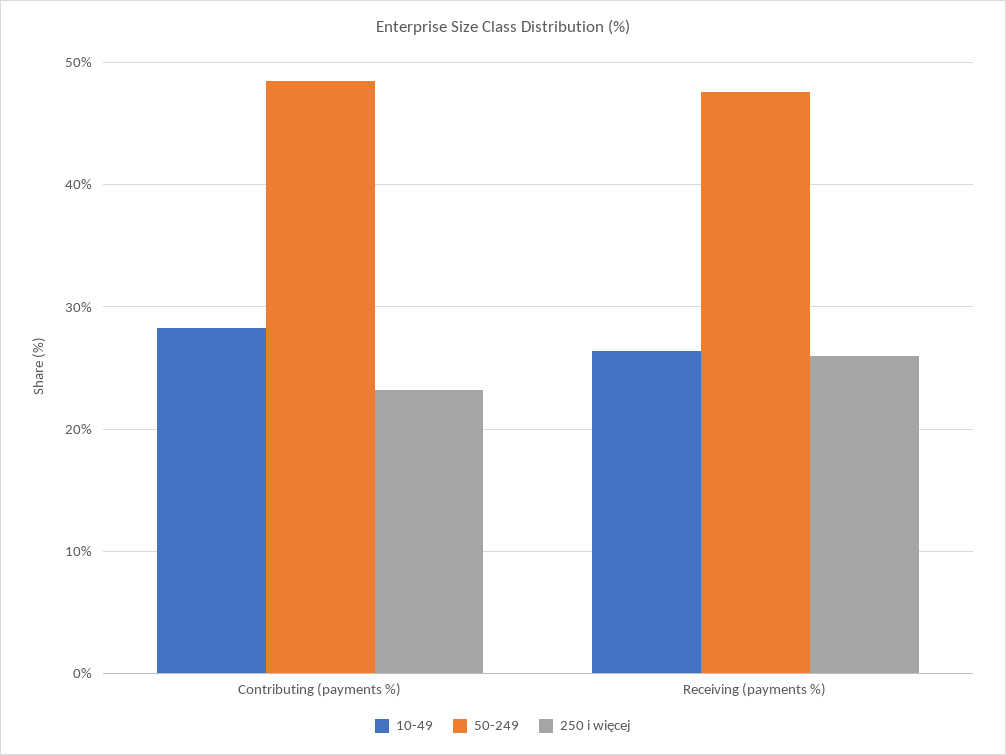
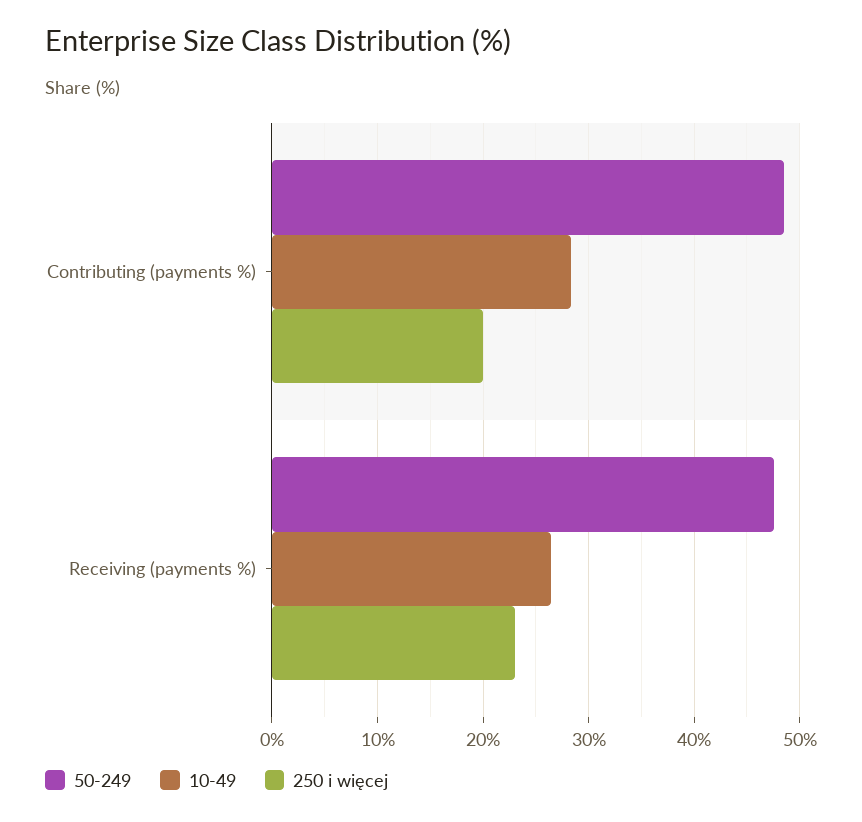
  {
    "10-49": {
      "Contributing (payments %)": 28,
      "Receiving (payments %)": 26
    },
    "50-249": {
      "Contributing (payments %)": 49,
      "Receiving (payments %)": 48
    },
    "250 i więcej": {
-     "Contributing (payments %)": 23,
+     "Contributing (payments %)": 20,
-     "Receiving (payments %)": 26
+     "Receiving (payments %)": 23
    }
  }

